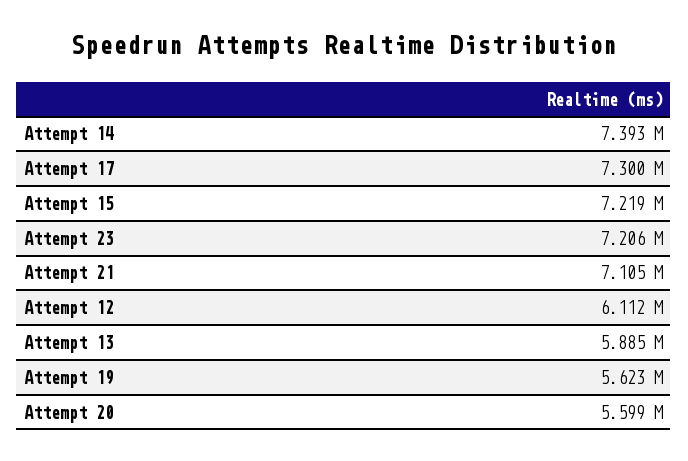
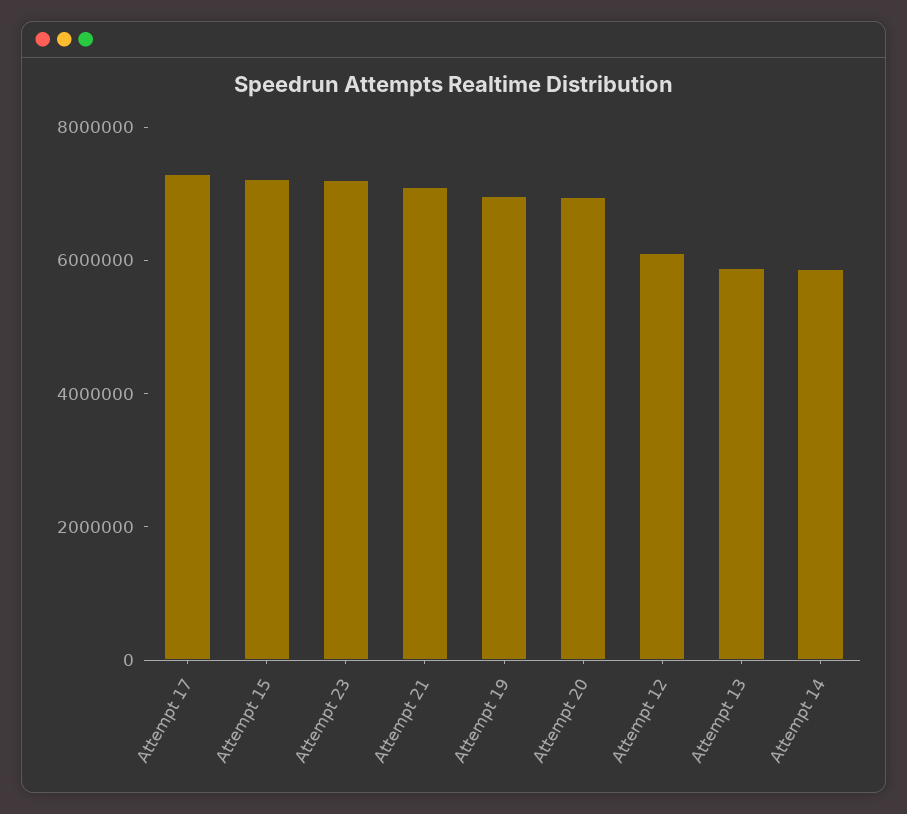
  {
-   "Attempt 14": 7393000,
+   "Attempt 14": 6000000,
    "Attempt 17": 7300000,
    "Attempt 15": 7219000,
    "Attempt 23": 7206000,
    "Attempt 21": 7105000,
    "Attempt 12": 6112000,
    "Attempt 13": 5885000,
-   "Attempt 19": 5623000,
+   "Attempt 19": 7000000,
-   "Attempt 20": 5599000
+   "Attempt 20": 7000000
  }

